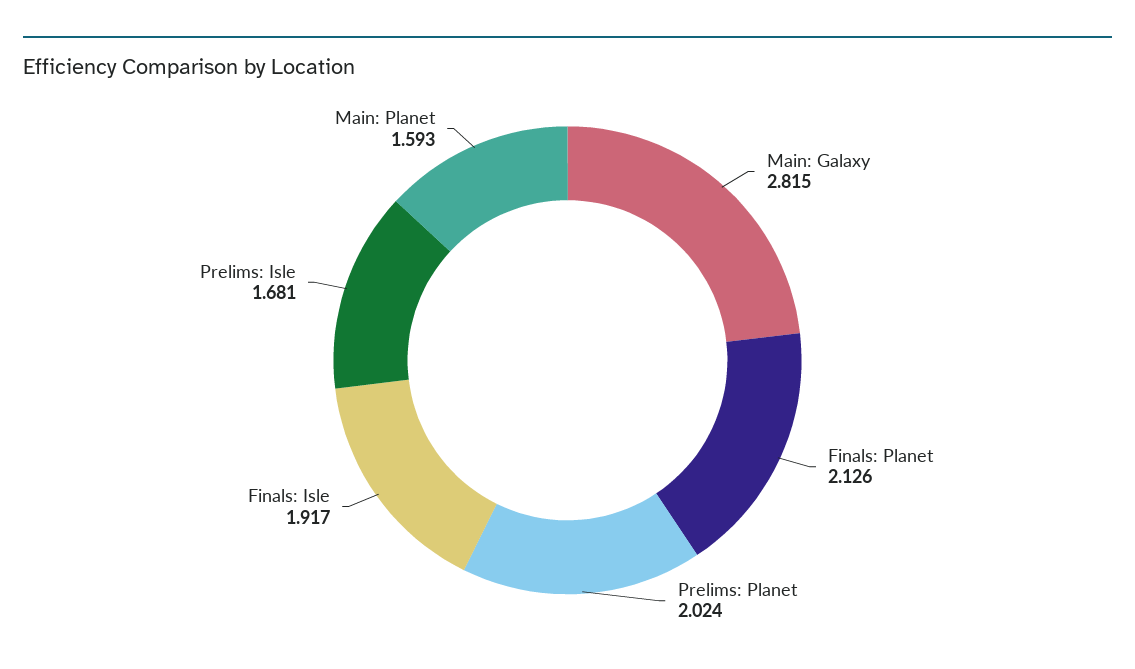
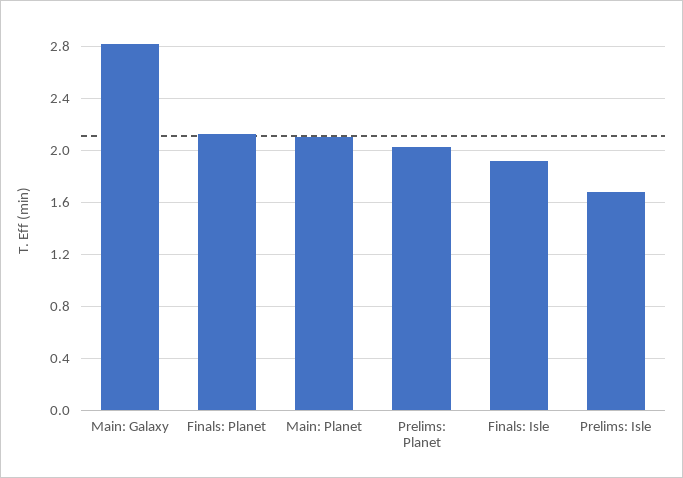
  {
    "Main: Galaxy": 2.815,
    "Finals: Planet": 2.126,
    "Prelims: Planet": 2.024,
    "Finals: Isle": 1.917,
    "Prelims: Isle": 1.681,
-   "Main: Planet": 1.593
+   "Main: Planet": 2.1
  }

